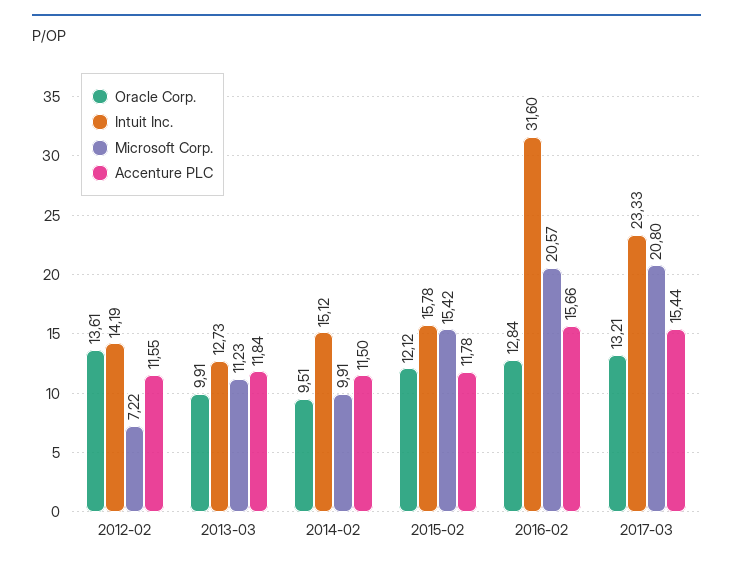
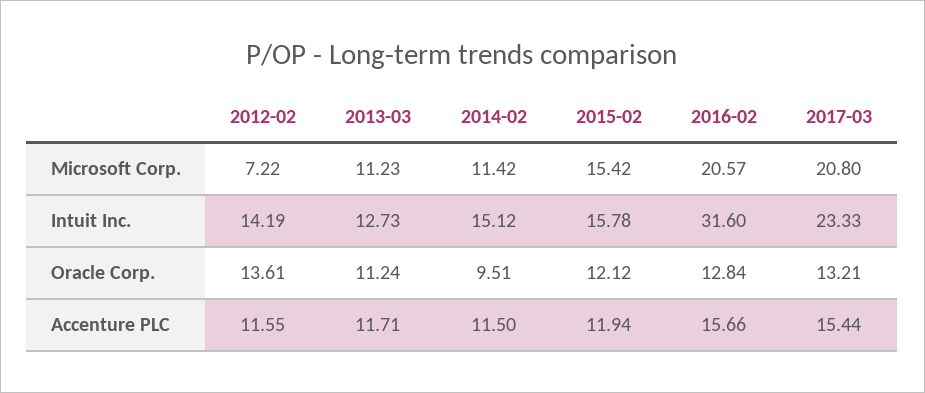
  {
    "Oracle Corp.": {
      "2012-02": 13.61,
-     "2013-03": 9.91,
+     "2013-03": 11.24,
      "2014-02": 9.51,
      "2015-02": 12.12,
      "2016-02": 12.84,
      "2017-03": 13.21
    },
    "Intuit Inc.": {
      "2012-02": 14.19,
      "2013-03": 12.73,
      "2014-02": 15.12,
      "2015-02": 15.78,
      "2016-02": 31.6,
      "2017-03": 23.33
    },
    "Microsoft Corp.": {
      "2012-02": 7.22,
      "2013-03": 11.23,
-     "2014-02": 9.91,
+     "2014-02": 11.42,
      "2015-02": 15.42,
      "2016-02": 20.57,
      "2017-03": 20.8
    },
    "Accenture PLC": {
      "2012-02": 11.55,
-     "2013-03": 11.84,
+     "2013-03": 11.71,
      "2014-02": 11.5,
-     "2015-02": 11.78,
+     "2015-02": 11.94,
      "2016-02": 15.66,
      "2017-03": 15.44
    }
  }

